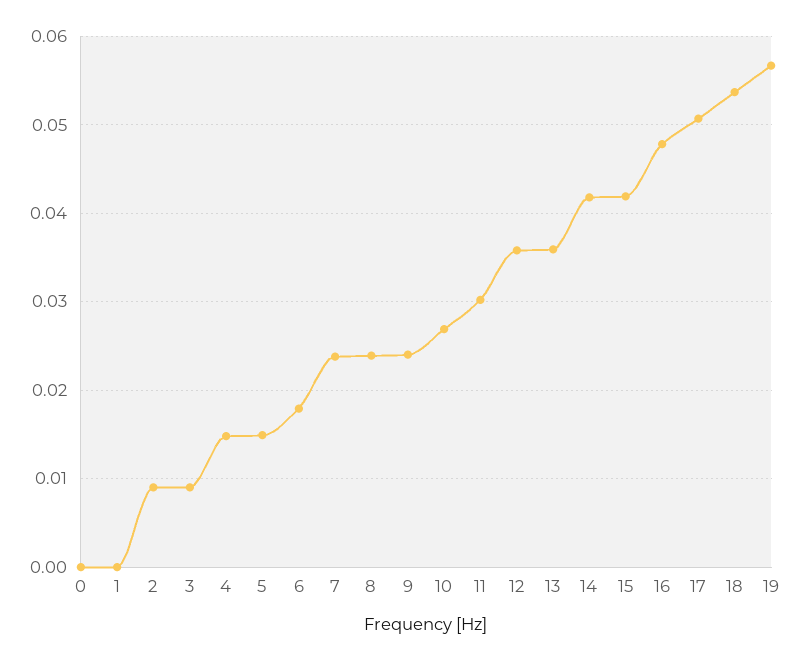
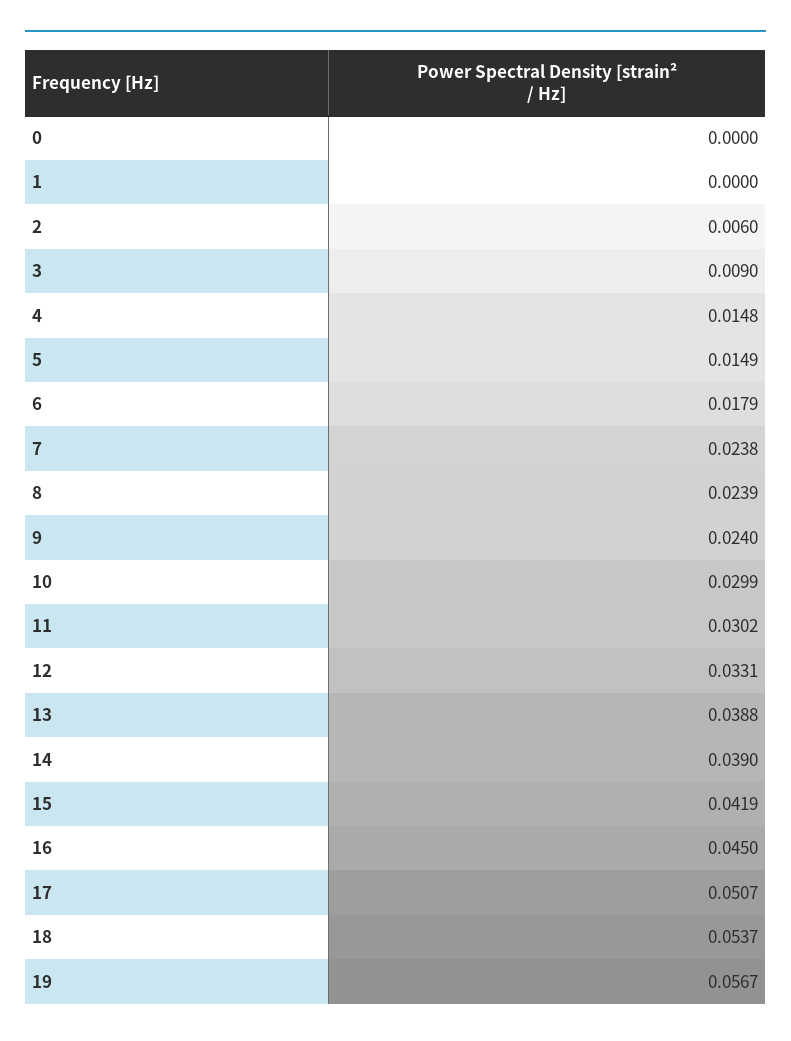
  {
    "0": 0,
    "1": 0,
-   "2": 0.009,
+   "2": 0.006,
    "3": 0.009,
    "4": 0.0148,
    "5": 0.0149,
    "6": 0.0179,
    "7": 0.0238,
    "8": 0.0239,
    "9": 0.024,
-   "10": 0.027,
+   "10": 0.0299,
    "11": 0.0302,
-   "12": 0.036,
+   "12": 0.0331,
-   "13": 0.036,
+   "13": 0.0388,
-   "14": 0.042,
+   "14": 0.039,
    "15": 0.0419,
-   "16": 0.048,
+   "16": 0.045,
    "17": 0.0507,
    "18": 0.0537,
    "19": 0.0567
  }

